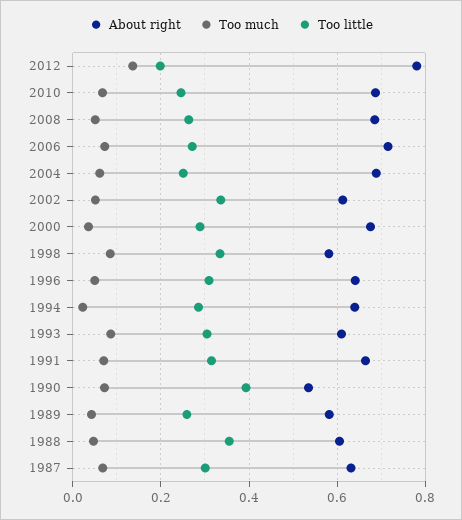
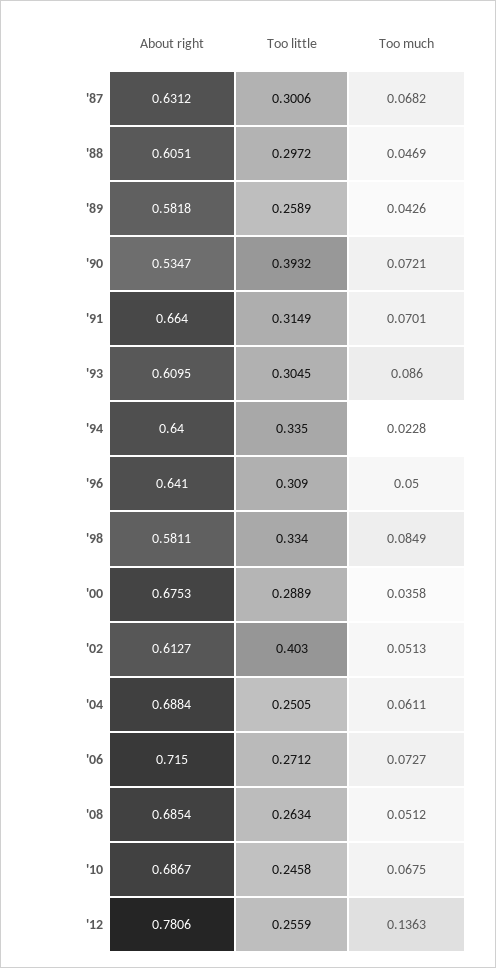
  {
    "About right": {
      "2012": 0.7806,
      "2010": 0.6867,
      "2008": 0.6854,
      "2006": 0.715,
      "2004": 0.6884,
      "2002": 0.6127,
      "2000": 0.6753,
      "1998": 0.5811,
      "1996": 0.641,
      "1994": 0.64,
      "1993": 0.6095,
      "1991": 0.664,
      "1990": 0.5347,
      "1989": 0.5818,
      "1988": 0.6051,
      "1987": 0.6312
    },
    "Too much": {
      "2012": 0.1363,
      "2010": 0.0675,
      "2008": 0.0512,
      "2006": 0.0727,
      "2004": 0.0611,
      "2002": 0.0513,
      "2000": 0.0358,
      "1998": 0.0849,
      "1996": 0.05,
      "1994": 0.0228,
      "1993": 0.086,
      "1991": 0.0701,
      "1990": 0.0721,
      "1989": 0.0426,
      "1988": 0.0469,
      "1987": 0.0682
    },
    "Too little": {
-     "2012": 0.2,
+     "2012": 0.2559,
      "2010": 0.2458,
      "2008": 0.2634,
      "2006": 0.2712,
      "2004": 0.2505,
-     "2002": 0.34,
+     "2002": 0.403,
      "2000": 0.2889,
      "1998": 0.334,
      "1996": 0.309,
-     "1994": 0.28,
+     "1994": 0.335,
      "1993": 0.3045,
      "1991": 0.3149,
      "1990": 0.3932,
      "1989": 0.2589,
-     "1988": 0.36,
+     "1988": 0.2972,
      "1987": 0.3006
    }
  }

